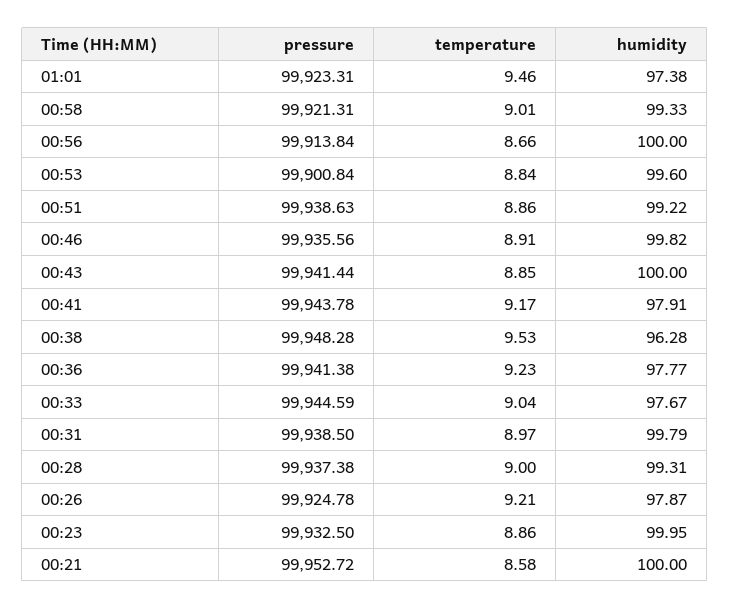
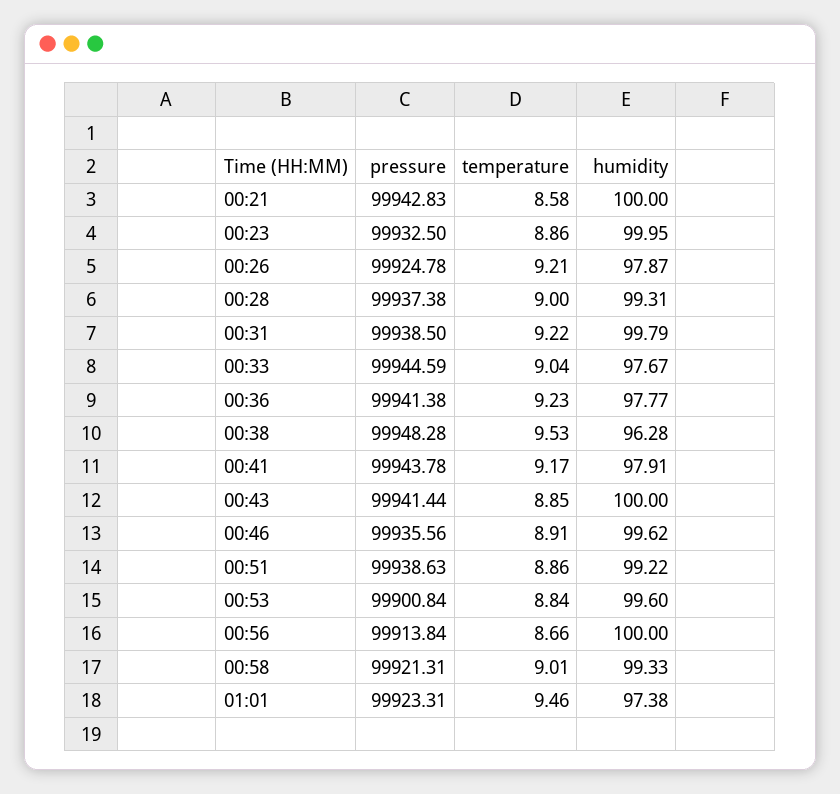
  {
    "pressure": {
      "01:01": 99923.31,
      "00:58": 99921.31,
      "00:56": 99913.84,
      "00:53": 99900.84,
      "00:51": 99938.63,
      "00:46": 99935.56,
      "00:43": 99941.44,
      "00:41": 99943.78,
      "00:38": 99948.28,
      "00:36": 99941.38,
      "00:33": 99944.59,
      "00:31": 99938.5,
      "00:28": 99937.38,
      "00:26": 99924.78,
      "00:23": 99932.5,
-     "00:21": 99952.72
+     "00:21": 99942.83
    },
    "temperature": {
      "01:01": 9.46,
      "00:58": 9.01,
      "00:56": 8.66,
      "00:53": 8.84,
      "00:51": 8.86,
      "00:46": 8.91,
      "00:43": 8.85,
      "00:41": 9.17,
      "00:38": 9.53,
      "00:36": 9.23,
      "00:33": 9.04,
-     "00:31": 8.97,
+     "00:31": 9.22,
      "00:28": 9,
      "00:26": 9.21,
      "00:23": 8.86,
      "00:21": 8.58
    },
    "humidity": {
      "01:01": 97.38,
      "00:58": 99.33,
      "00:56": 100,
      "00:53": 99.6,
      "00:51": 99.22,
-     "00:46": 99.82,
+     "00:46": 99.62,
      "00:43": 100,
      "00:41": 97.91,
      "00:38": 96.28,
      "00:36": 97.77,
      "00:33": 97.67,
      "00:31": 99.79,
      "00:28": 99.31,
      "00:26": 97.87,
      "00:23": 99.95,
      "00:21": 100
    }
  }

